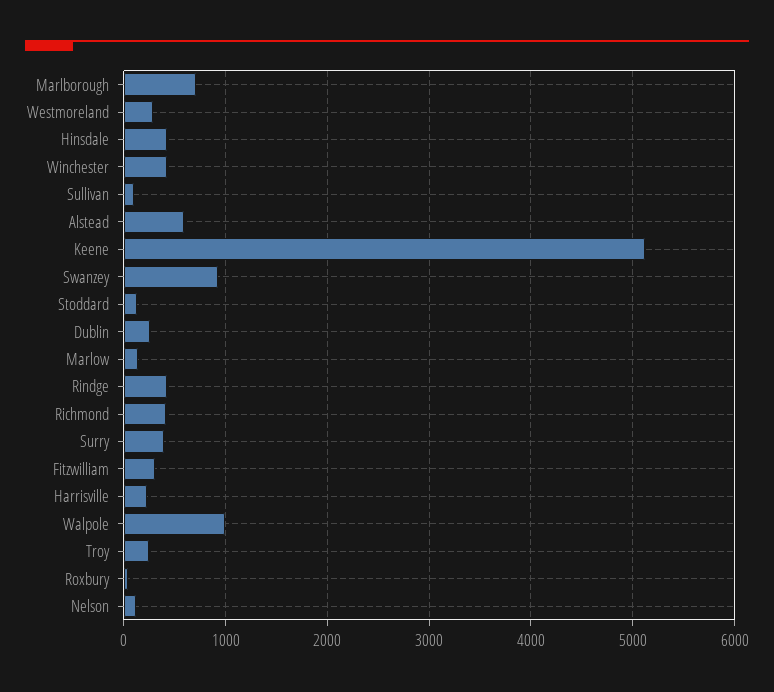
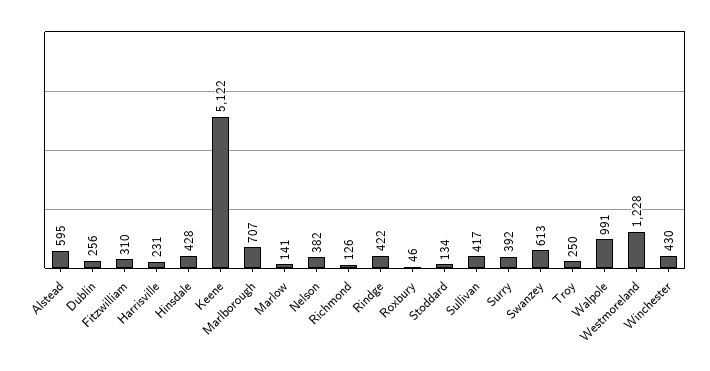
  {
    "Marlborough": 707,
-   "Westmoreland": 300,
+   "Westmoreland": 1228,
    "Hinsdale": 428,
    "Winchester": 430,
-   "Sullivan": 100,
+   "Sullivan": 417,
    "Alstead": 595,
    "Keene": 5122,
-   "Swanzey": 900,
+   "Swanzey": 613,
    "Stoddard": 134,
    "Dublin": 256,
    "Marlow": 141,
    "Rindge": 422,
-   "Richmond": 400,
+   "Richmond": 126,
    "Surry": 392,
    "Fitzwilliam": 310,
    "Harrisville": 231,
    "Walpole": 991,
    "Troy": 250,
    "Roxbury": 46,
-   "Nelson": 100
+   "Nelson": 382
  }

